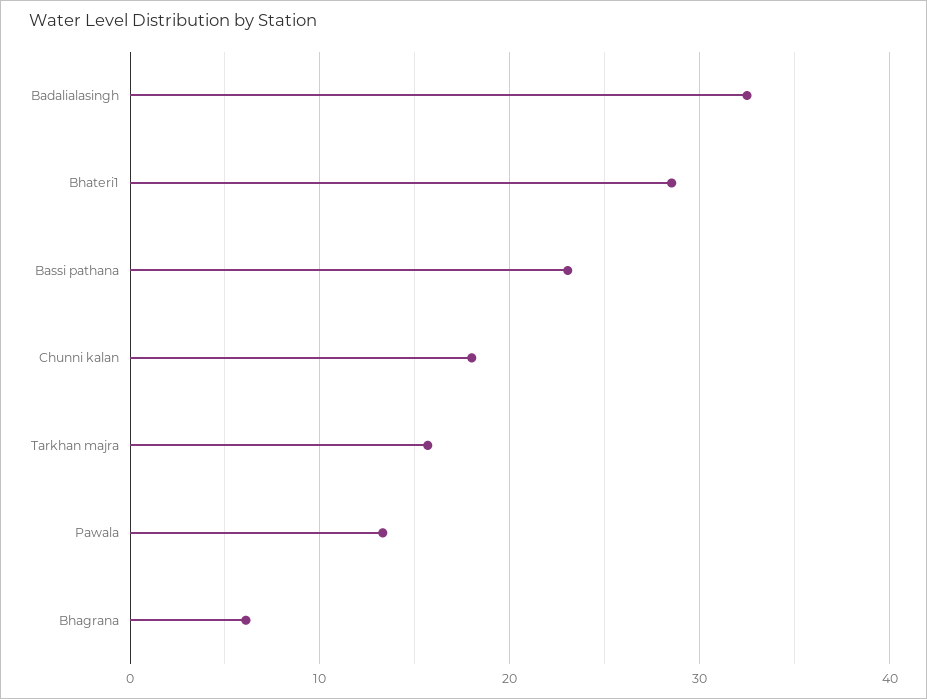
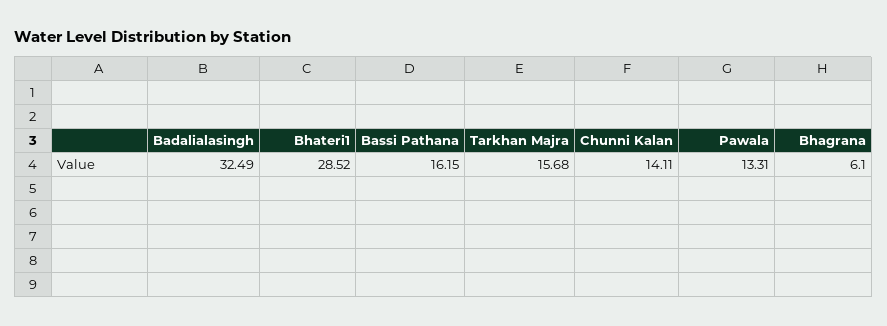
  {
    "Badalialasingh": 32.49,
    "Bhateri1": 28.52,
-   "Bassi pathana": 23,
+   "Bassi pathana": 16.15,
-   "Chunni kalan": 18,
+   "Chunni kalan": 14.11,
    "Tarkhan majra": 15.68,
    "Pawala": 13.31,
    "Bhagrana": 6.1
  }

